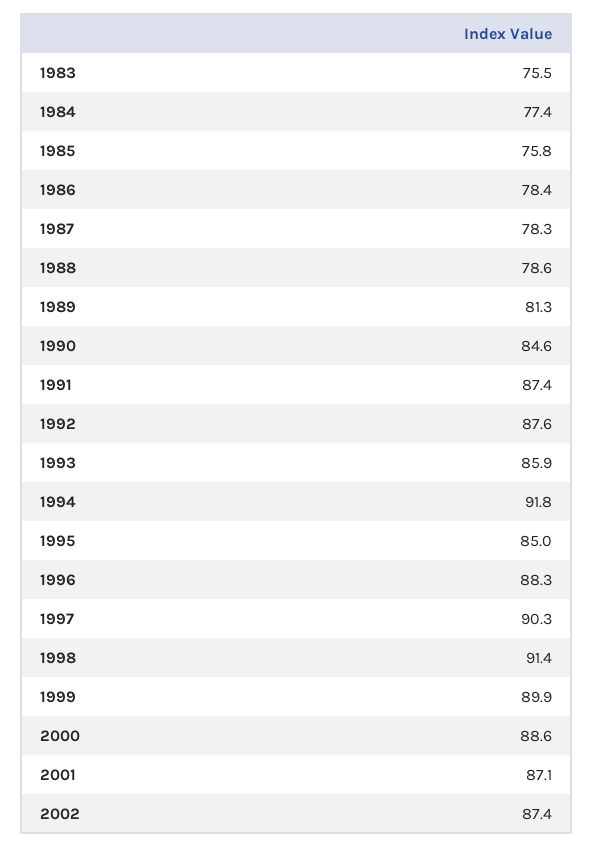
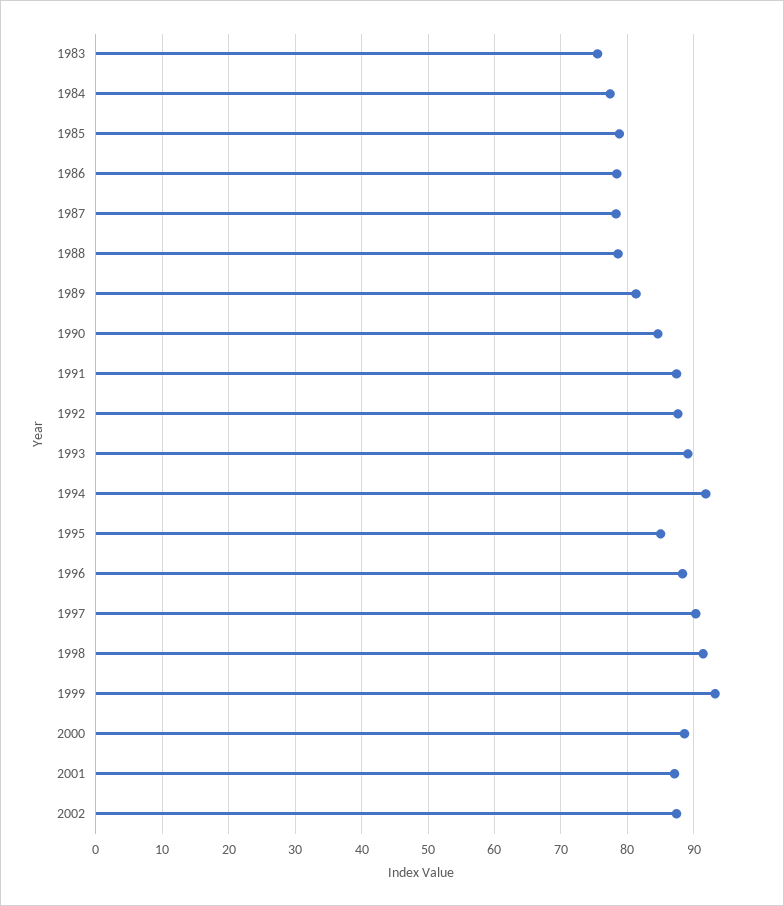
  {
    "1983": 75.5,
    "1984": 77.4,
-   "1985": 75.8,
+   "1985": 79,
    "1986": 78.4,
    "1987": 78.3,
    "1988": 78.6,
    "1989": 81.3,
    "1990": 84.6,
    "1991": 87.4,
    "1992": 87.6,
-   "1993": 85.9,
+   "1993": 89,
    "1994": 91.8,
    "1995": 85,
    "1996": 88.3,
    "1997": 90.3,
    "1998": 91.4,
-   "1999": 89.9,
+   "1999": 93,
    "2000": 88.6,
    "2001": 87.1,
    "2002": 87.4
  }

